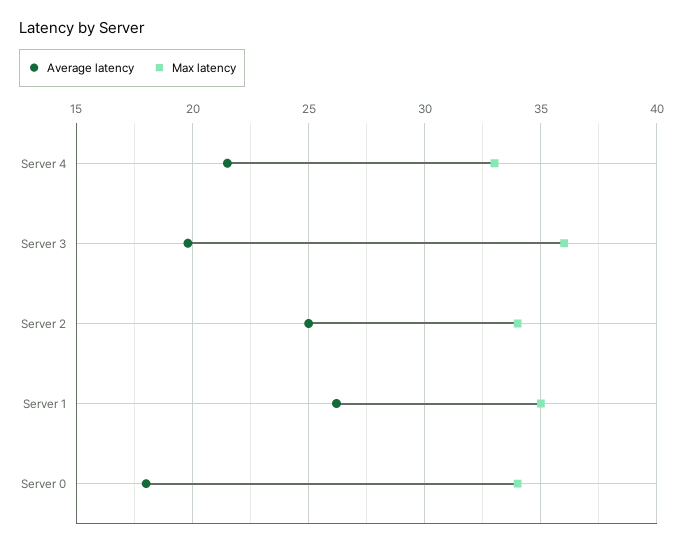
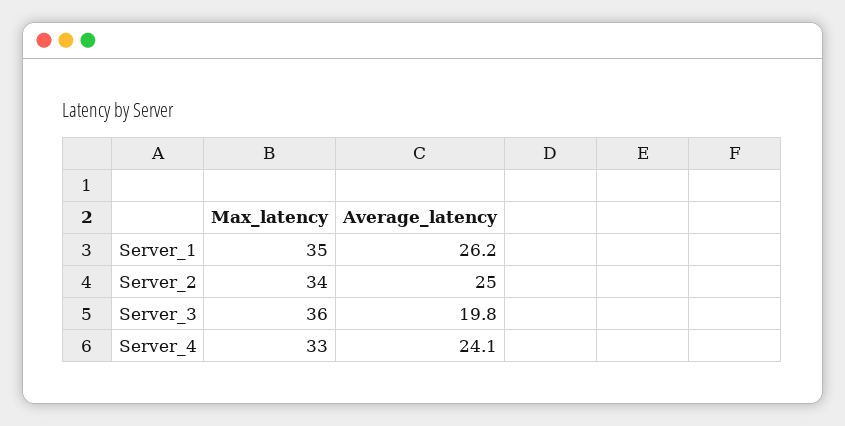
  {
    "Average latency": {
-     "Server 4": 21.5,
+     "Server 4": 24.1,
      "Server 3": 19.8,
      "Server 2": 25,
-     "Server 1": 26.2,
+     "Server 1": 26.2
-     "Server 0": 18
    },
    "Max latency": {
      "Server 4": 33,
      "Server 3": 36,
      "Server 2": 34,
-     "Server 1": 35,
+     "Server 1": 35
-     "Server 0": 34
    }
  }

